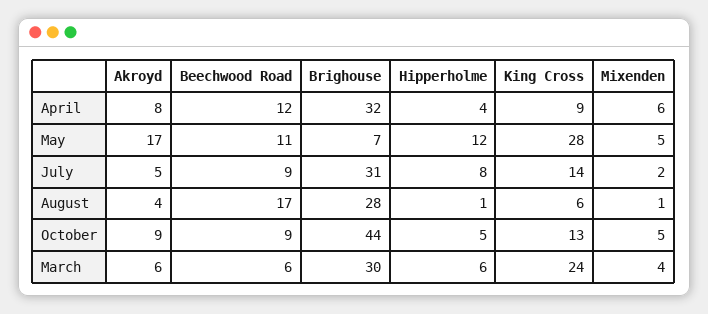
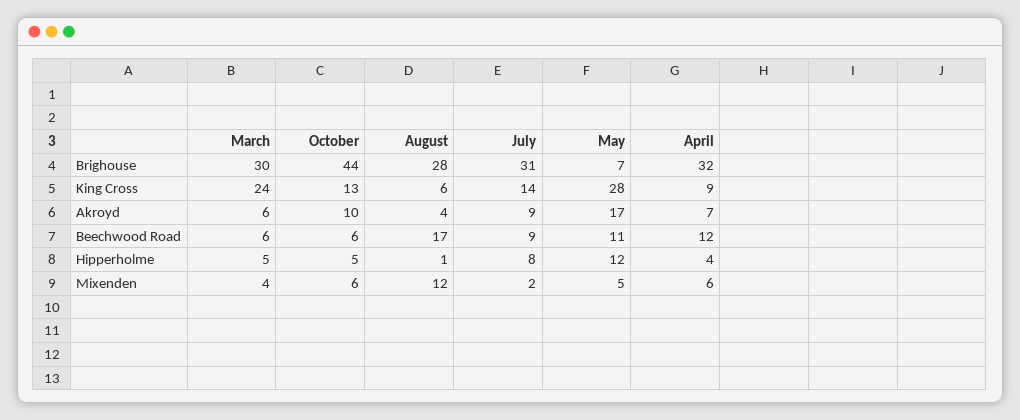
  {
    "Akroyd": {
-     "April": 8,
+     "April": 7,
      "May": 17,
-     "July": 5,
+     "July": 9,
      "August": 4,
-     "October": 9,
+     "October": 10,
      "March": 6
    },
    "Beechwood Road": {
      "April": 12,
      "May": 11,
      "July": 9,
      "August": 17,
-     "October": 9,
+     "October": 6,
      "March": 6
    },
    "Brighouse": {
      "April": 32,
      "May": 7,
      "July": 31,
      "August": 28,
      "October": 44,
      "March": 30
    },
    "Hipperholme": {
      "April": 4,
      "May": 12,
      "July": 8,
      "August": 1,
      "October": 5,
-     "March": 6
+     "March": 5
    },
    "King Cross": {
      "April": 9,
      "May": 28,
      "July": 14,
      "August": 6,
      "October": 13,
      "March": 24
    },
    "Mixenden": {
      "April": 6,
      "May": 5,
      "July": 2,
-     "August": 1,
+     "August": 12,
-     "October": 5,
+     "October": 6,
      "March": 4
    }
  }

